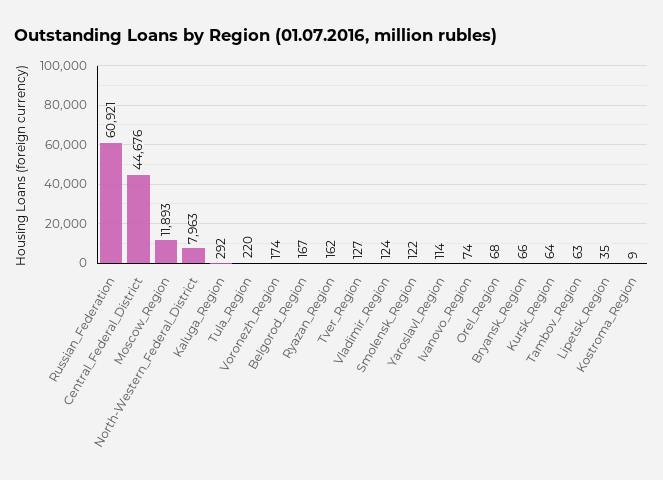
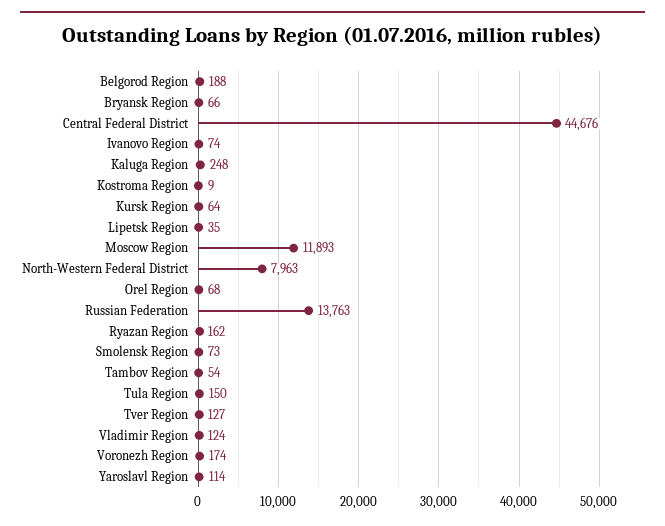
  {
-   "Russian_Federation": 60921,
+   "Russian_Federation": 13763,
    "Central_Federal_District": 44676,
    "Moscow_Region": 11893,
    "North-Western_Federal_District": 7963,
-   "Kaluga_Region": 292,
+   "Kaluga_Region": 248,
-   "Tula_Region": 220,
+   "Tula_Region": 150,
    "Voronezh_Region": 174,
-   "Belgorod_Region": 167,
+   "Belgorod_Region": 188,
    "Ryazan_Region": 162,
    "Tver_Region": 127,
    "Vladimir_Region": 124,
-   "Smolensk_Region": 122,
+   "Smolensk_Region": 73,
    "Yaroslavl_Region": 114,
    "Ivanovo_Region": 74,
    "Orel_Region": 68,
    "Bryansk_Region": 66,
    "Kursk_Region": 64,
-   "Tambov_Region": 63,
+   "Tambov_Region": 54,
    "Lipetsk_Region": 35,
    "Kostroma_Region": 9
  }

